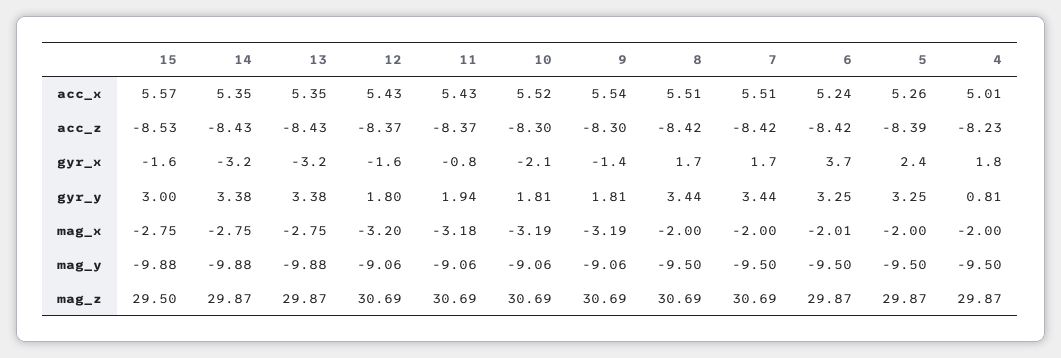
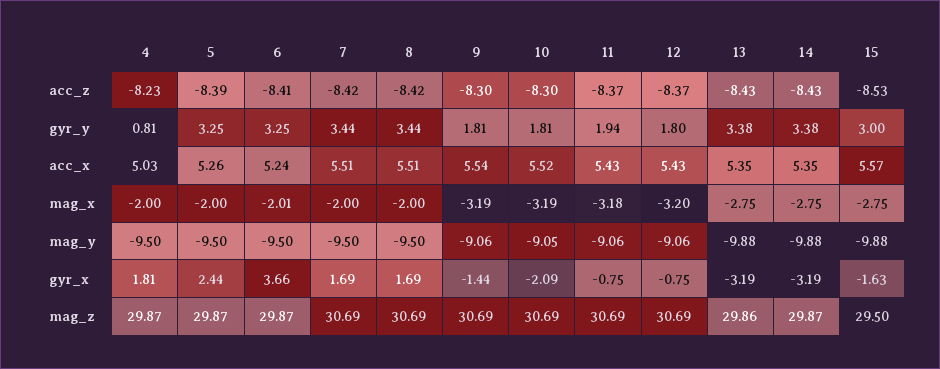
  {
    "15": {
      "acc_x": 5.57,
      "acc_z": -8.53,
      "gyr_x": -1.63,
      "gyr_y": 3,
      "mag_x": -2.75,
      "mag_y": -9.88,
      "mag_z": 29.5
    },
    "14": {
      "acc_x": 5.35,
      "acc_z": -8.43,
      "gyr_x": -3.19,
      "gyr_y": 3.38,
      "mag_x": -2.75,
      "mag_y": -9.88,
      "mag_z": 29.87
    },
    "13": {
      "acc_x": 5.35,
      "acc_z": -8.43,
      "gyr_x": -3.19,
      "gyr_y": 3.38,
      "mag_x": -2.75,
      "mag_y": -9.88,
-     "mag_z": 29.87
+     "mag_z": 29.86
    },
    "12": {
      "acc_x": 5.43,
      "acc_z": -8.37,
-     "gyr_x": -1.6,
+     "gyr_x": -0.75,
      "gyr_y": 1.8,
      "mag_x": -3.2,
      "mag_y": -9.06,
      "mag_z": 30.69
    },
    "11": {
      "acc_x": 5.43,
      "acc_z": -8.37,
      "gyr_x": -0.75,
      "gyr_y": 1.94,
      "mag_x": -3.18,
      "mag_y": -9.06,
      "mag_z": 30.69
    },
    "10": {
      "acc_x": 5.52,
      "acc_z": -8.3,
      "gyr_x": -2.09,
      "gyr_y": 1.81,
      "mag_x": -3.19,
-     "mag_y": -9.06,
+     "mag_y": -9.05,
      "mag_z": 30.69
    },
    "9": {
      "acc_x": 5.54,
      "acc_z": -8.3,
      "gyr_x": -1.44,
      "gyr_y": 1.81,
      "mag_x": -3.19,
      "mag_y": -9.06,
      "mag_z": 30.69
    },
    "8": {
      "acc_x": 5.51,
      "acc_z": -8.42,
      "gyr_x": 1.69,
      "gyr_y": 3.44,
      "mag_x": -2,
      "mag_y": -9.5,
      "mag_z": 30.69
    },
    "7": {
      "acc_x": 5.51,
      "acc_z": -8.42,
      "gyr_x": 1.69,
      "gyr_y": 3.44,
      "mag_x": -2,
      "mag_y": -9.5,
      "mag_z": 30.69
    },
    "6": {
      "acc_x": 5.24,
-     "acc_z": -8.42,
+     "acc_z": -8.41,
      "gyr_x": 3.66,
      "gyr_y": 3.25,
      "mag_x": -2.01,
      "mag_y": -9.5,
      "mag_z": 29.87
    },
    "5": {
      "acc_x": 5.26,
      "acc_z": -8.39,
      "gyr_x": 2.44,
      "gyr_y": 3.25,
      "mag_x": -2,
      "mag_y": -9.5,
      "mag_z": 29.87
    },
    "4": {
-     "acc_x": 5.01,
+     "acc_x": 5.03,
      "acc_z": -8.23,
      "gyr_x": 1.81,
      "gyr_y": 0.81,
      "mag_x": -2,
      "mag_y": -9.5,
      "mag_z": 29.87
    }
  }

